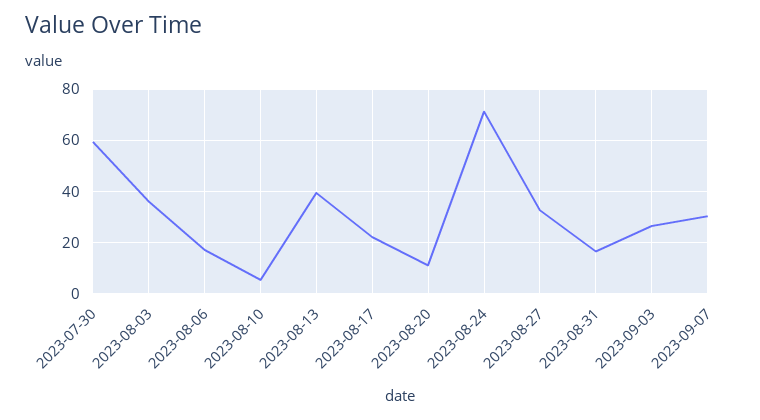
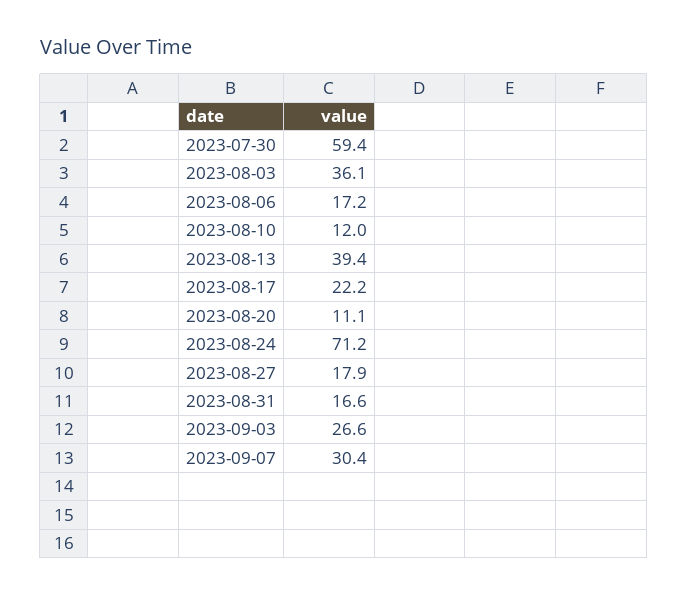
  {
    "2023-07-30": 59.4,
    "2023-08-03": 36.1,
    "2023-08-06": 17.2,
-   "2023-08-10": 5,
+   "2023-08-10": 12,
    "2023-08-13": 39.4,
    "2023-08-17": 22.2,
    "2023-08-20": 11.1,
    "2023-08-24": 71.2,
-   "2023-08-27": 32.5,
+   "2023-08-27": 17.9,
    "2023-08-31": 16.6,
    "2023-09-03": 26.6,
    "2023-09-07": 30.4
  }

